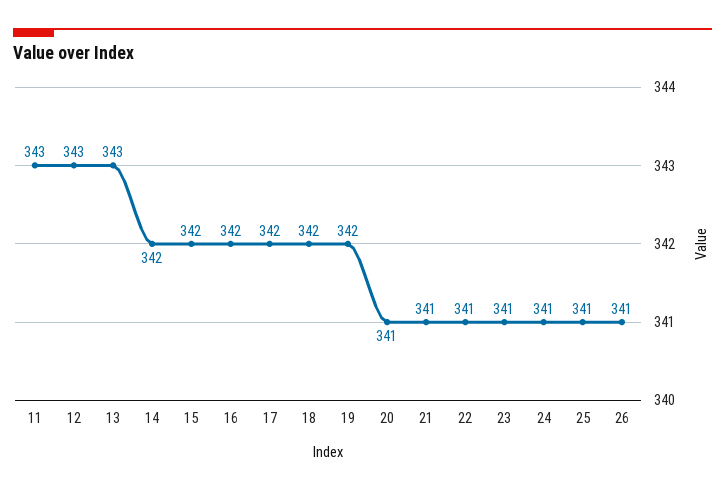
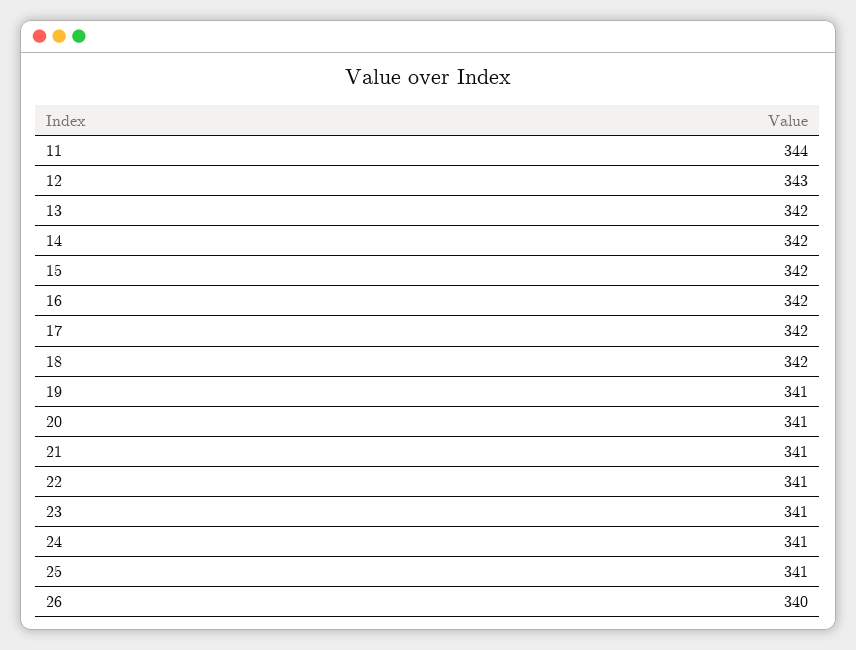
  {
-   "11": 343,
+   "11": 344,
    "12": 343,
-   "13": 343,
+   "13": 342,
    "14": 342,
    "15": 342,
    "16": 342,
    "17": 342,
    "18": 342,
-   "19": 342,
+   "19": 341,
    "20": 341,
    "21": 341,
    "22": 341,
    "23": 341,
    "24": 341,
    "25": 341,
-   "26": 341
+   "26": 340
  }

